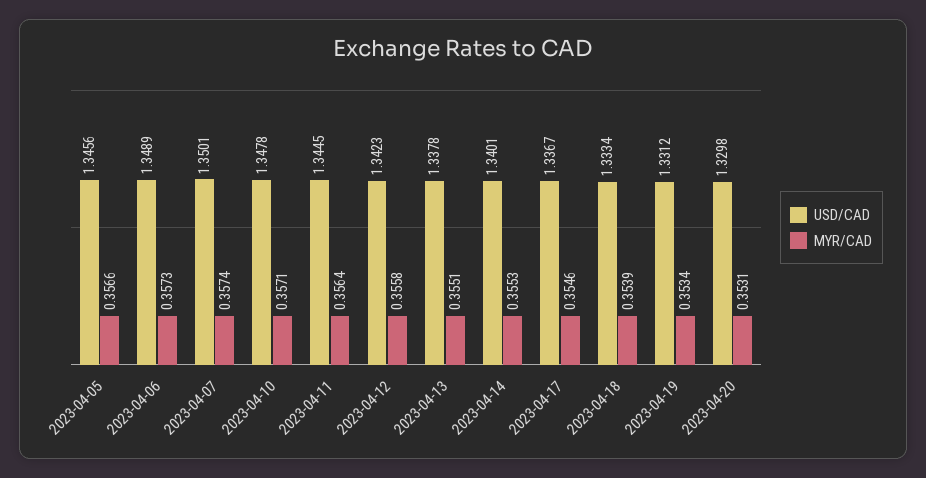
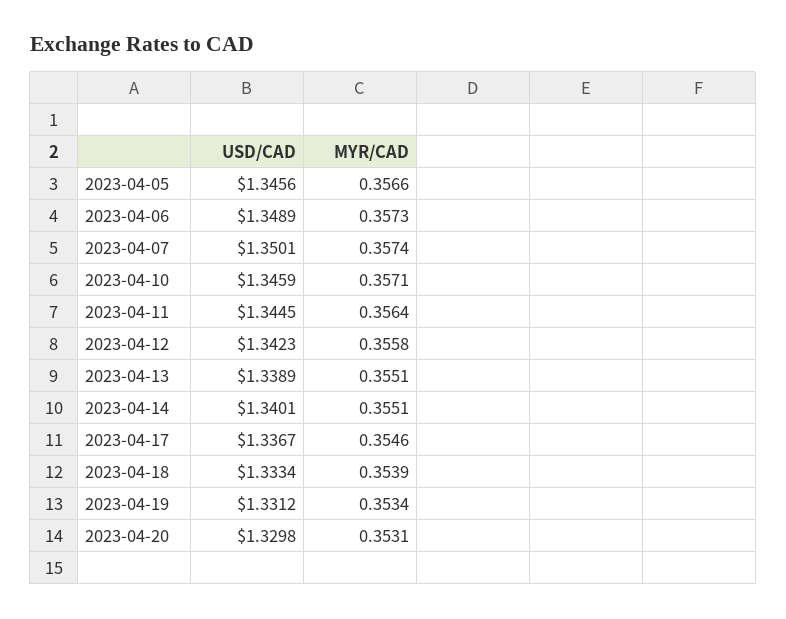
  {
    "USD/CAD": {
      "2023-04-05": 1.3456,
      "2023-04-06": 1.3489,
      "2023-04-07": 1.3501,
-     "2023-04-10": 1.3478,
+     "2023-04-10": 1.3459,
      "2023-04-11": 1.3445,
      "2023-04-12": 1.3423,
-     "2023-04-13": 1.3378,
+     "2023-04-13": 1.3389,
      "2023-04-14": 1.3401,
      "2023-04-17": 1.3367,
      "2023-04-18": 1.3334,
      "2023-04-19": 1.3312,
      "2023-04-20": 1.3298
    },
    "MYR/CAD": {
      "2023-04-05": 0.3566,
      "2023-04-06": 0.3573,
      "2023-04-07": 0.3574,
      "2023-04-10": 0.3571,
      "2023-04-11": 0.3564,
      "2023-04-12": 0.3558,
      "2023-04-13": 0.3551,
-     "2023-04-14": 0.3553,
+     "2023-04-14": 0.3551,
      "2023-04-17": 0.3546,
      "2023-04-18": 0.3539,
      "2023-04-19": 0.3534,
      "2023-04-20": 0.3531
    }
  }

